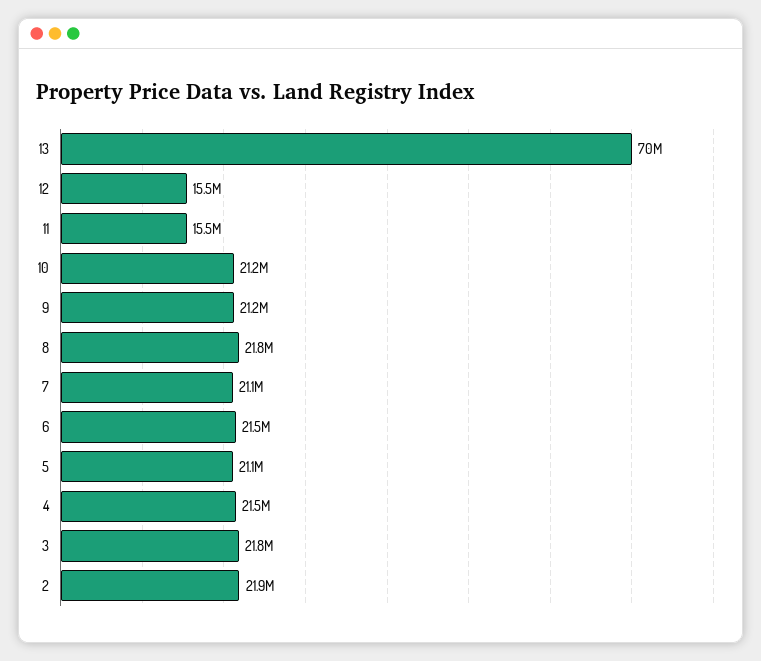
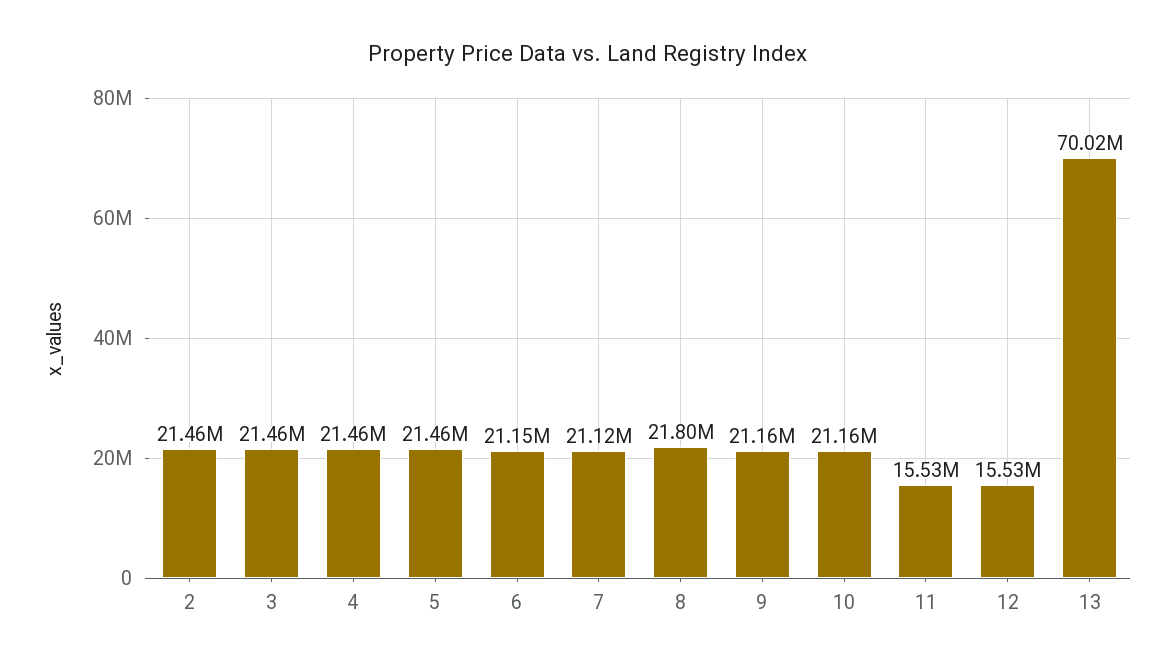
  {
    "13": 70020000,
    "12": 15530000,
    "11": 15530000,
    "10": 21160000,
    "9": 21160000,
    "8": 21800000,
    "7": 21120000,
-   "6": 21500000,
+   "6": 21150000,
-   "5": 21100000,
+   "5": 21460000,
    "4": 21460000,
-   "3": 21800000,
+   "3": 21460000,
-   "2": 21900000
+   "2": 21460000
  }

